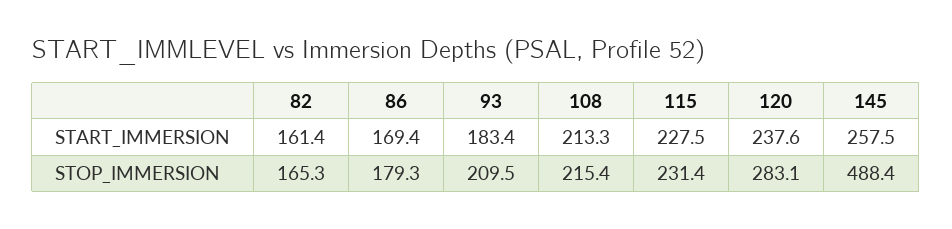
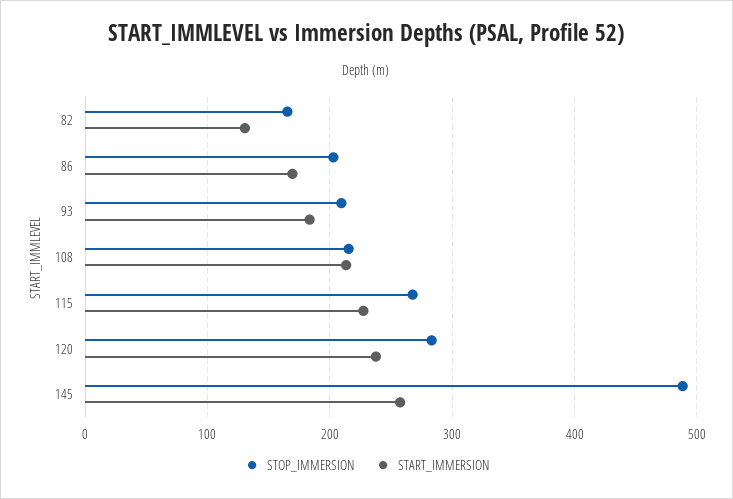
  {
    "START_IMMERSION": {
-     "82": 161.4,
+     "82": 130,
      "86": 169.4,
      "93": 183.4,
      "108": 213.3,
      "115": 227.5,
      "120": 237.6,
      "145": 257.5
    },
    "STOP_IMMERSION": {
      "82": 165.3,
-     "86": 179.3,
+     "86": 200,
      "93": 209.5,
      "108": 215.4,
-     "115": 231.4,
+     "115": 270,
      "120": 283.1,
      "145": 488.4
    }
  }

